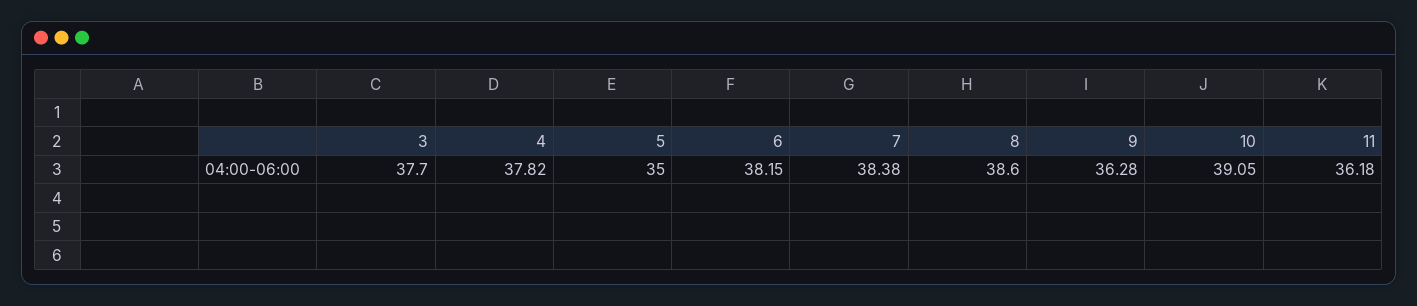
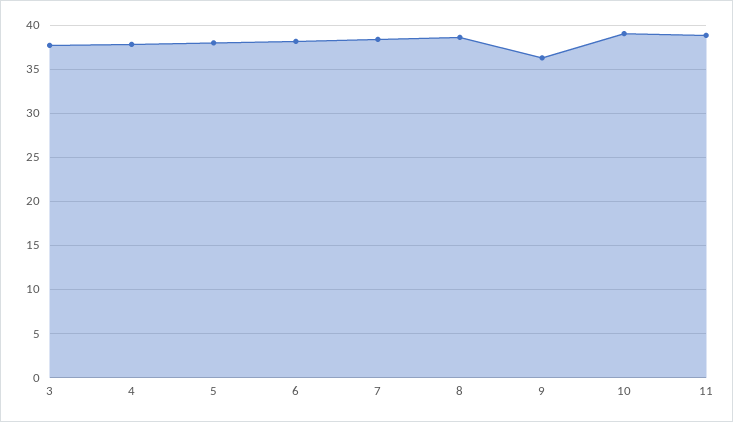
  {
    "3": 37.7,
    "4": 37.82,
-   "5": 35,
+   "5": 38,
    "6": 38.15,
    "7": 38.38,
    "8": 38.6,
    "9": 36.28,
    "10": 39.05,
-   "11": 36.18
+   "11": 39
  }

